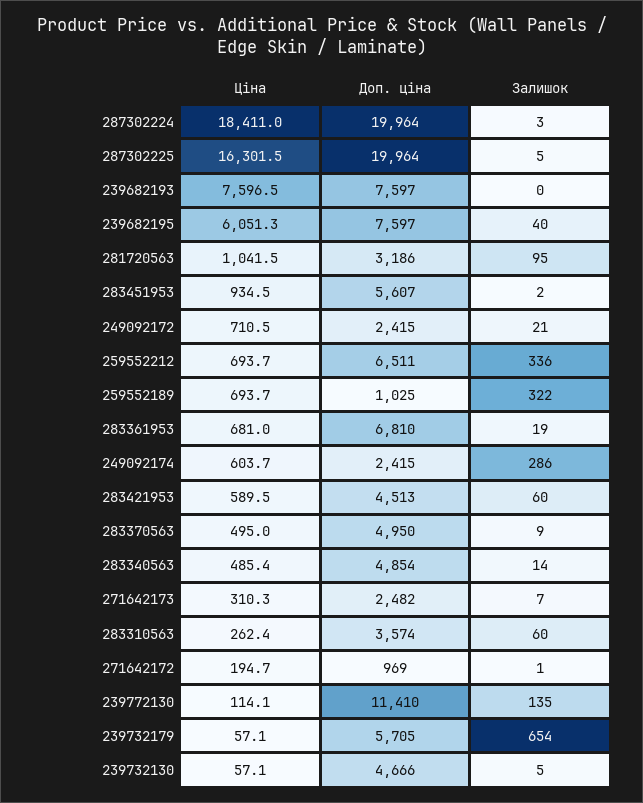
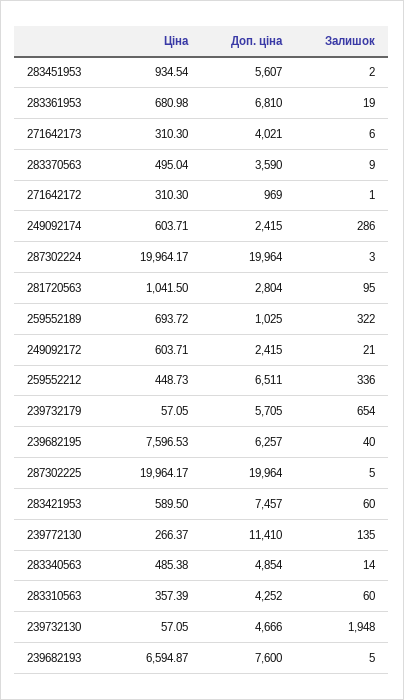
  {
    "Ціна": {
-     "287302224": 18411,
+     "287302224": 19964.17,
-     "287302225": 16301.5,
+     "287302225": 19964.17,
-     "239682193": 7596.5,
+     "239682193": 6594.87,
-     "239682195": 6051.3,
+     "239682195": 7596.53,
      "281720563": 1041.5,
      "283451953": 934.54,
-     "249092172": 710.5,
+     "249092172": 603.71,
-     "259552212": 693.7,
+     "259552212": 448.73,
      "259552189": 693.72,
      "283361953": 680.98,
      "249092174": 603.71,
      "283421953": 589.5,
      "283370563": 495.04,
      "283340563": 485.38,
      "271642173": 310.3,
-     "283310563": 262.4,
+     "283310563": 357.39,
-     "271642172": 194.7,
+     "271642172": 310.3,
-     "239772130": 114.1,
+     "239772130": 266.37,
      "239732179": 57.05,
      "239732130": 57.05
    },
    "Доп. ціна": {
      "287302224": 19964,
      "287302225": 19964,
-     "239682193": 7597,
+     "239682193": 7600,
-     "239682195": 7597,
+     "239682195": 6257,
-     "281720563": 3186,
+     "281720563": 2804,
      "283451953": 5607,
      "249092172": 2415,
      "259552212": 6511,
      "259552189": 1025,
      "283361953": 6810,
      "249092174": 2415,
-     "283421953": 4513,
+     "283421953": 7457,
-     "283370563": 4950,
+     "283370563": 3590,
      "283340563": 4854,
-     "271642173": 2482,
+     "271642173": 4021,
-     "283310563": 3574,
+     "283310563": 4252,
      "271642172": 969,
      "239772130": 11410,
      "239732179": 5705,
      "239732130": 4666
    },
    "Залишок": {
      "287302224": 3,
      "287302225": 5,
-     "239682193": 0,
+     "239682193": 5,
      "239682195": 40,
      "281720563": 95,
      "283451953": 2,
      "249092172": 21,
      "259552212": 336,
      "259552189": 322,
      "283361953": 19,
      "249092174": 286,
      "283421953": 60,
      "283370563": 9,
      "283340563": 14,
-     "271642173": 7,
+     "271642173": 6,
      "283310563": 60,
      "271642172": 1,
      "239772130": 135,
      "239732179": 654,
-     "239732130": 5
+     "239732130": 1948
    }
  }

